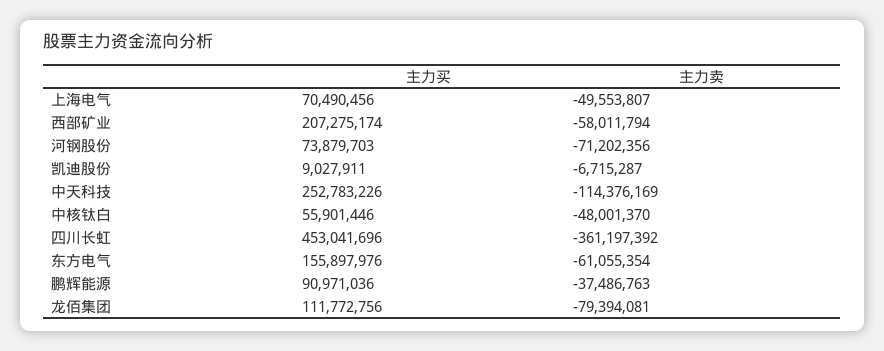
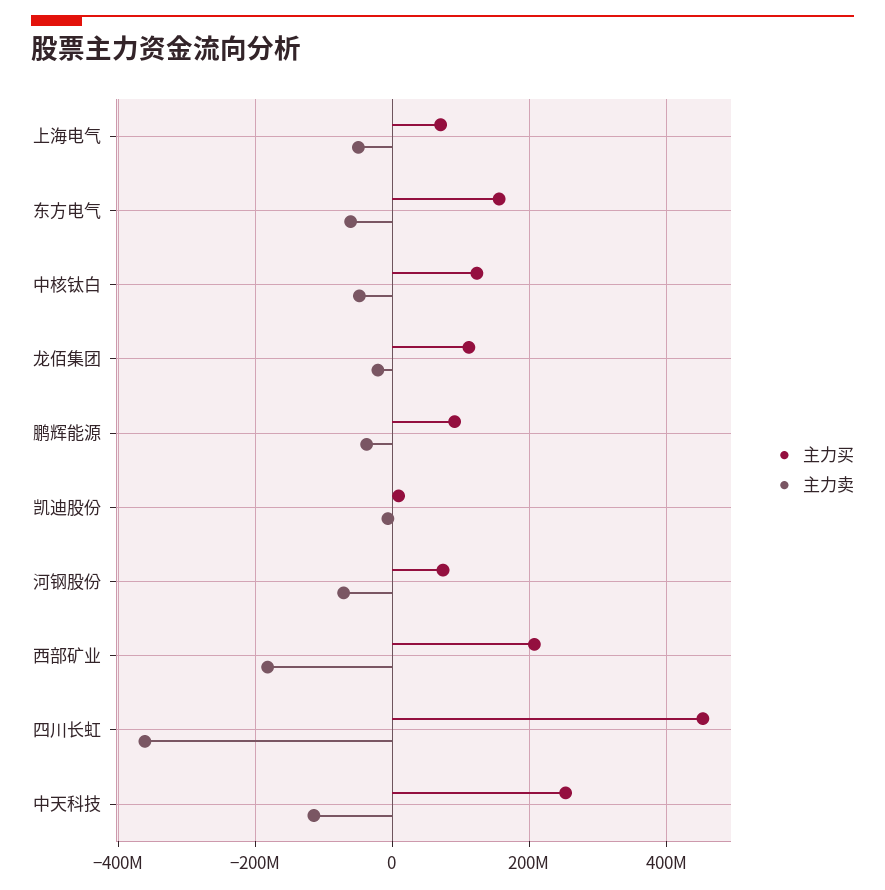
  {
    "主力买": {
      "上海电气": 70490456,
      "西部矿业": 207275174,
      "河钢股份": 73879703,
      "凯迪股份": 9027911,
      "中天科技": 252783226,
-     "中核钛白": 55901446,
+     "中核钛白": 120000000,
      "四川长虹": 453041696,
      "东方电气": 155897976,
      "鹏辉能源": 90971036,
      "龙佰集团": 111772756
    },
    "主力卖": {
      "上海电气": -49553807,
-     "西部矿业": -58011794,
+     "西部矿业": -180000000,
      "河钢股份": -71202356,
      "凯迪股份": -6715287,
      "中天科技": -114376169,
      "中核钛白": -48001370,
      "四川长虹": -361197392,
      "东方电气": -61055354,
      "鹏辉能源": -37486763,
-     "龙佰集团": -79394081
+     "龙佰集团": -20000000
    }
  }

